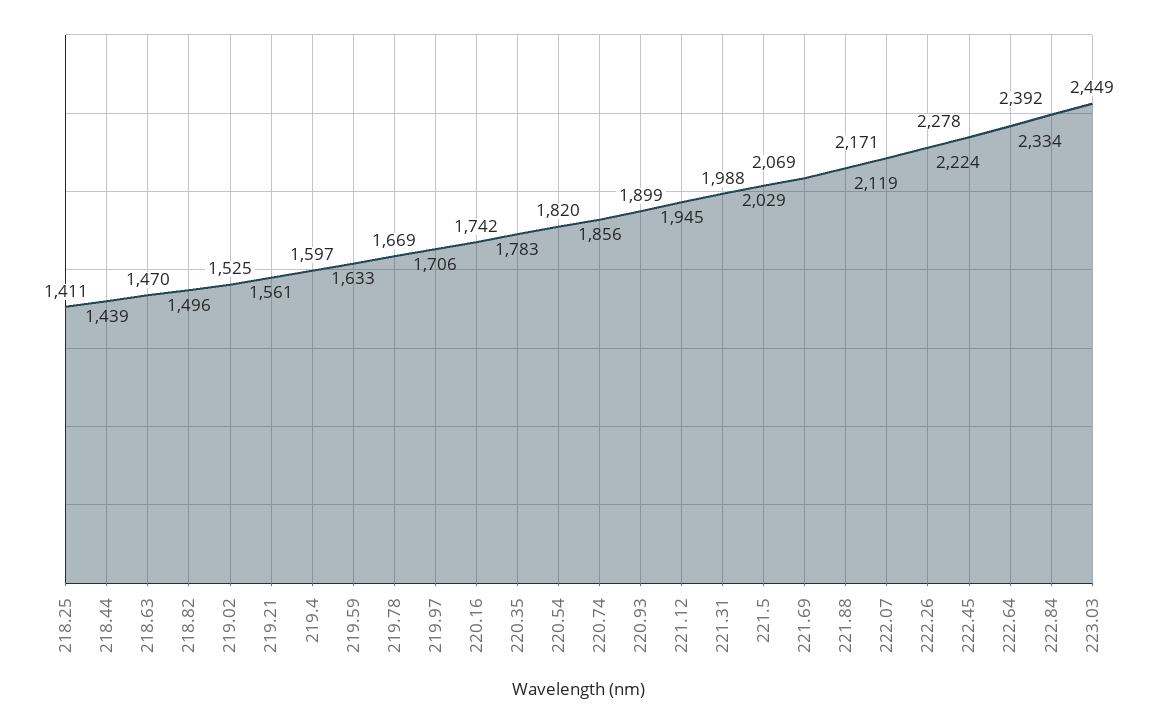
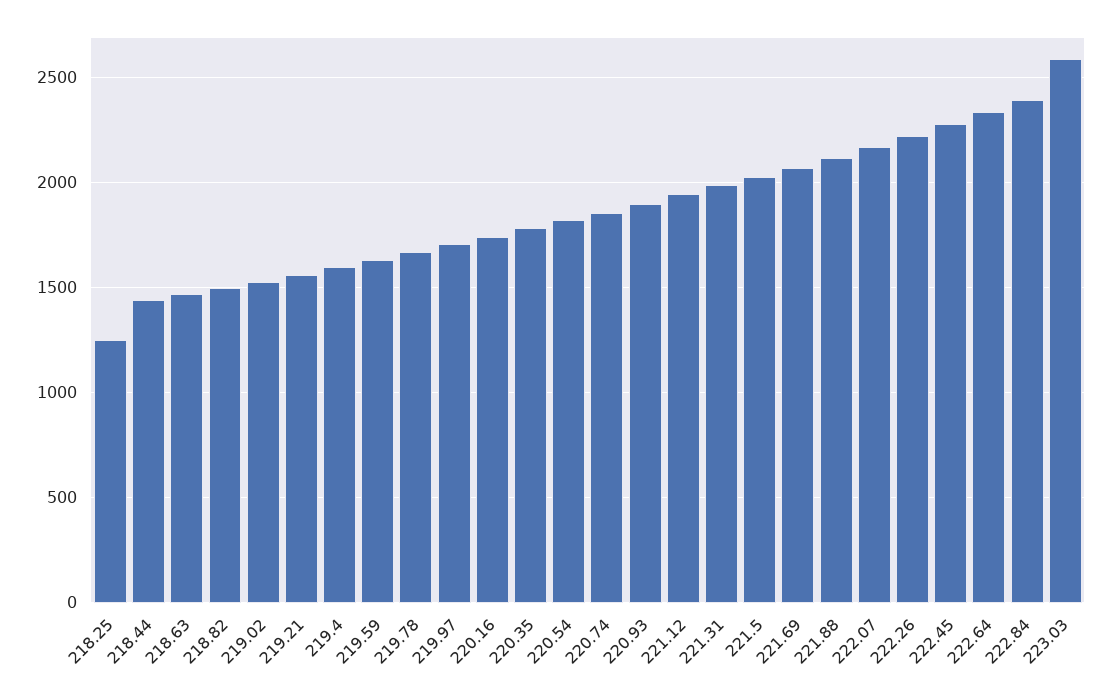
  {
-   "218.25": 1411,
+   "218.25": 1250,
    "218.44": 1439,
    "218.63": 1470,
    "218.82": 1496,
    "219.02": 1525,
    "219.21": 1561,
    "219.4": 1597,
    "219.59": 1633,
    "219.78": 1669,
    "219.97": 1706,
    "220.16": 1742,
    "220.35": 1783,
    "220.54": 1820,
    "220.74": 1856,
    "220.93": 1899,
    "221.12": 1945,
    "221.31": 1988,
    "221.5": 2029,
    "221.69": 2069,
    "221.88": 2119,
    "222.07": 2171,
    "222.26": 2224,
    "222.45": 2278,
    "222.64": 2334,
    "222.84": 2392,
-   "223.03": 2449
+   "223.03": 2600
  }

